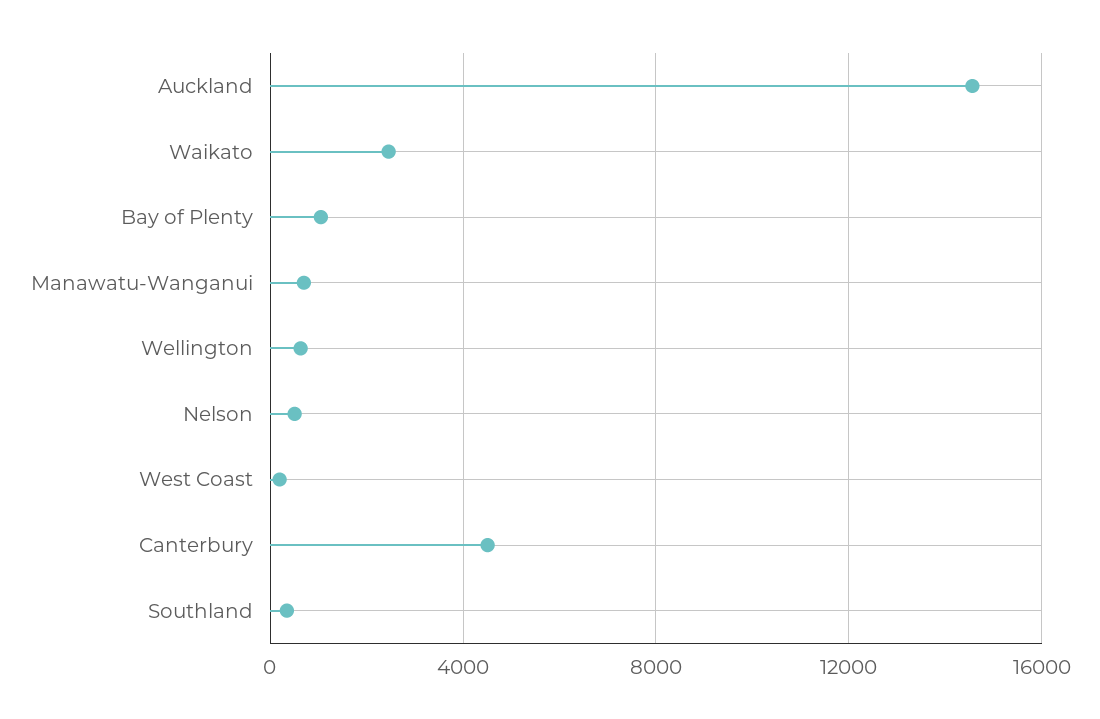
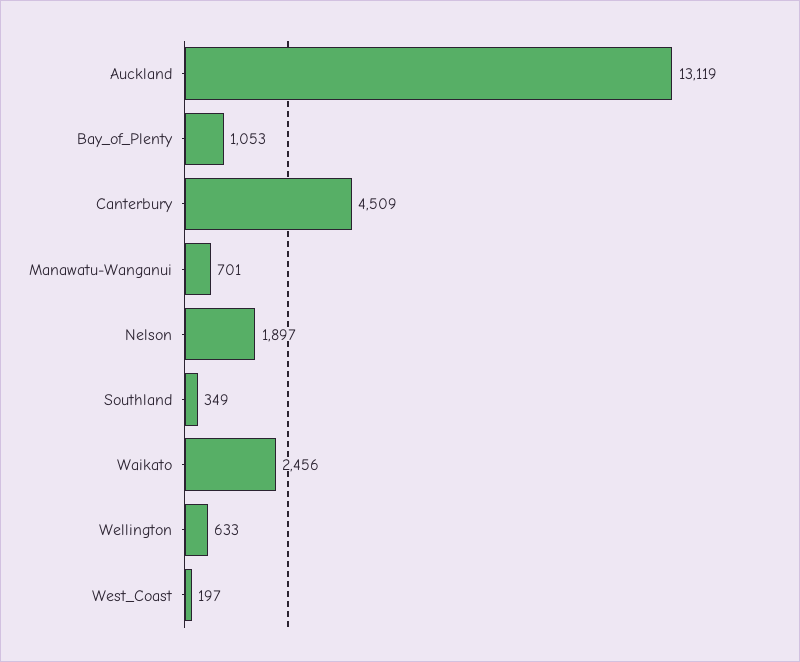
  {
-   "Auckland": 14500,
+   "Auckland": 13119,
    "Waikato": 2456,
    "Bay of Plenty": 1053,
    "Manawatu-Wanganui": 701,
    "Wellington": 633,
-   "Nelson": 500,
+   "Nelson": 1897,
    "West Coast": 197,
    "Canterbury": 4509,
    "Southland": 349
  }

